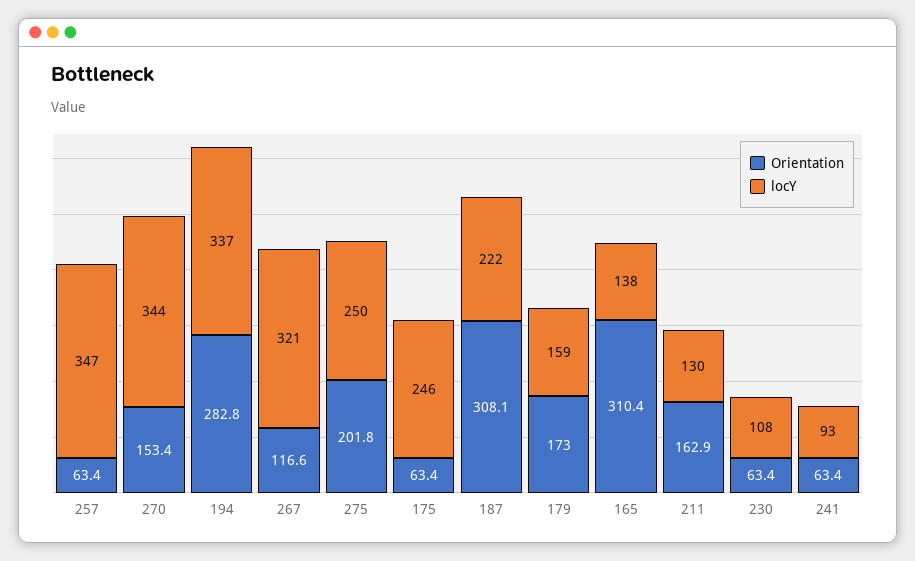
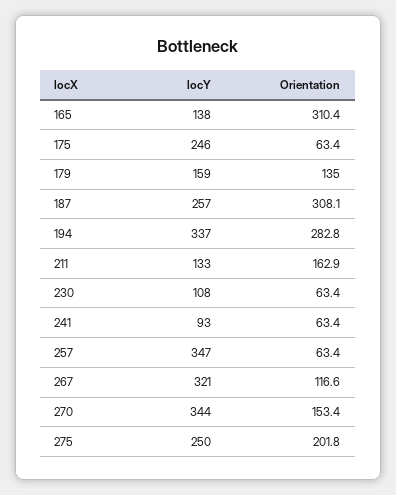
  {
    "Orientation": {
      "257": 63.4,
      "270": 153.4,
      "194": 282.8,
      "267": 116.6,
      "275": 201.8,
      "175": 63.4,
      "187": 308.1,
-     "179": 173,
+     "179": 135,
      "165": 310.4,
      "211": 162.9,
      "230": 63.4,
      "241": 63.4
    },
    "locY": {
      "257": 347,
      "270": 344,
      "194": 337,
      "267": 321,
      "275": 250,
      "175": 246,
-     "187": 222,
+     "187": 257,
      "179": 159,
      "165": 138,
-     "211": 130,
+     "211": 133,
      "230": 108,
      "241": 93
    }
  }

